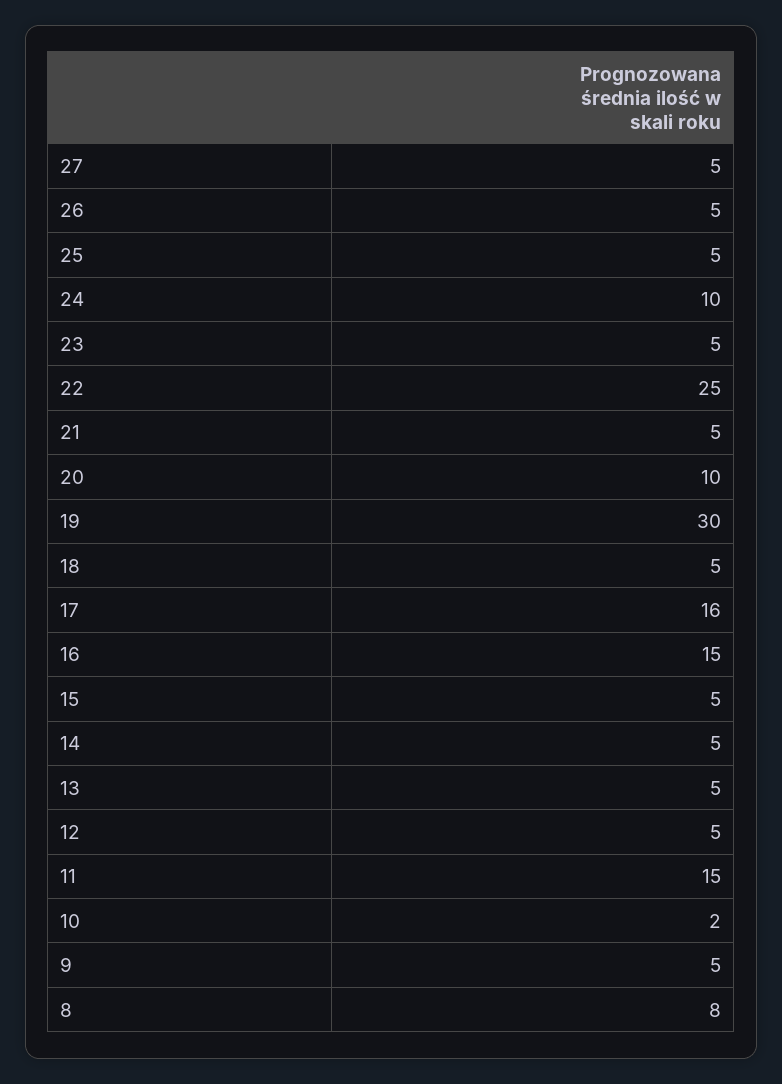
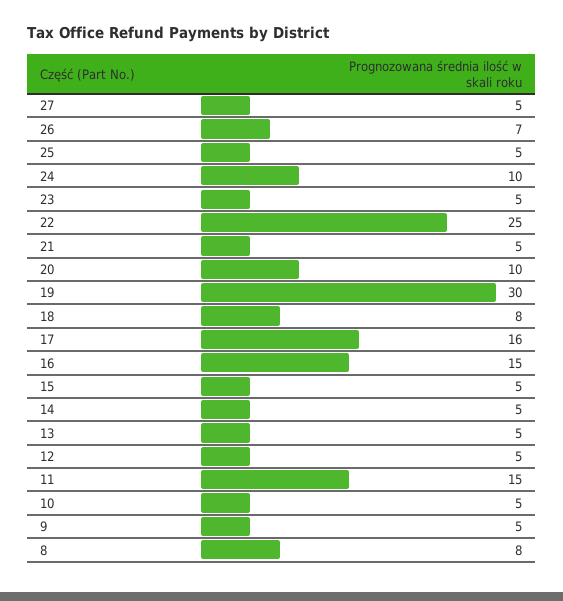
  {
    "27": 5,
-   "26": 5,
+   "26": 7,
    "25": 5,
    "24": 10,
    "23": 5,
    "22": 25,
    "21": 5,
    "20": 10,
    "19": 30,
-   "18": 5,
+   "18": 8,
    "17": 16,
    "16": 15,
    "15": 5,
    "14": 5,
    "13": 5,
    "12": 5,
    "11": 15,
-   "10": 2,
+   "10": 5,
    "9": 5,
    "8": 8
  }

